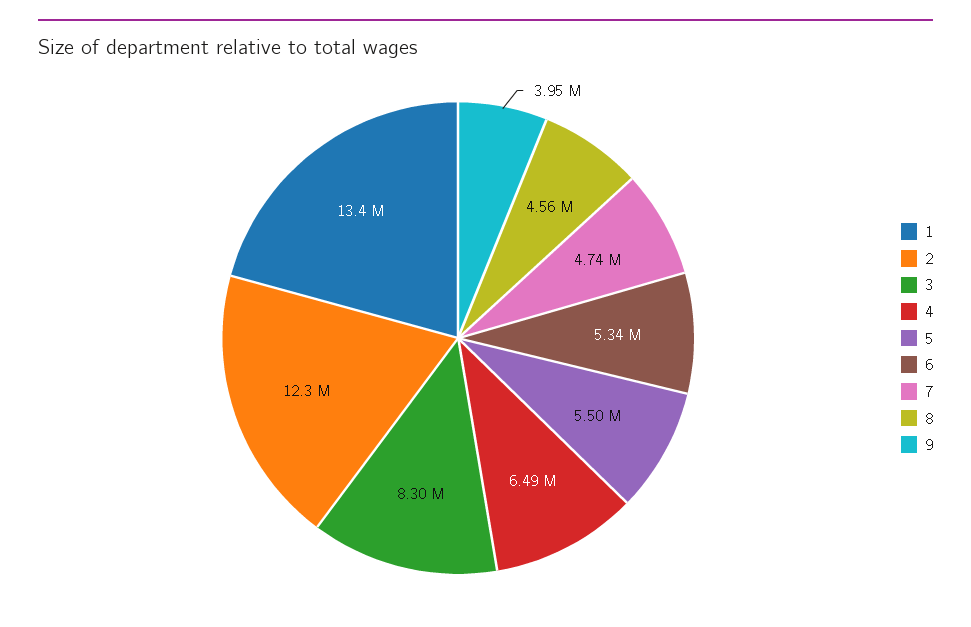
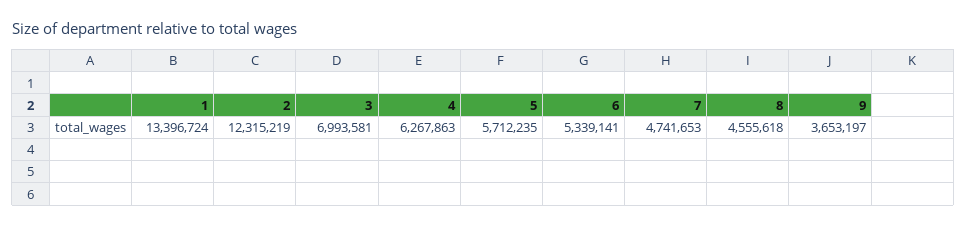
  {
    "1": 13396724,
    "2": 12315219,
-   "3": 8300000,
+   "3": 6993581,
-   "4": 6490000,
+   "4": 6267863,
-   "5": 5500000,
+   "5": 5712235,
    "6": 5339141,
    "7": 4741653,
    "8": 4555618,
-   "9": 3950000
+   "9": 3653197
  }

